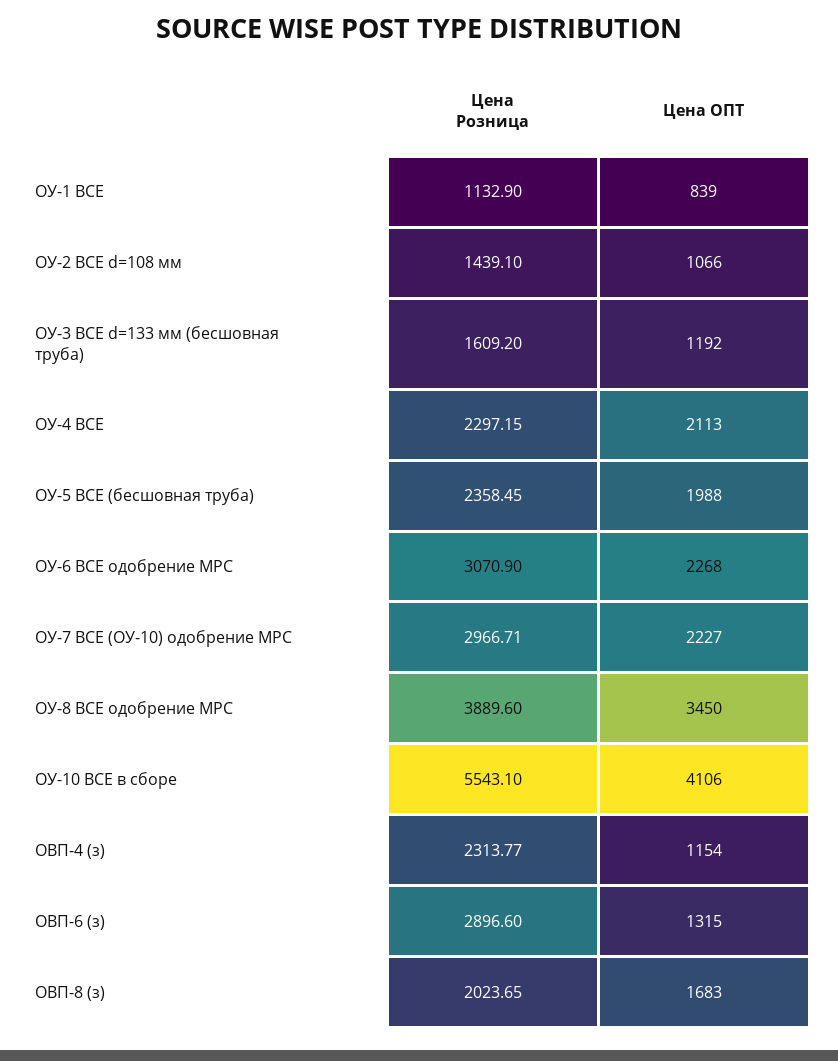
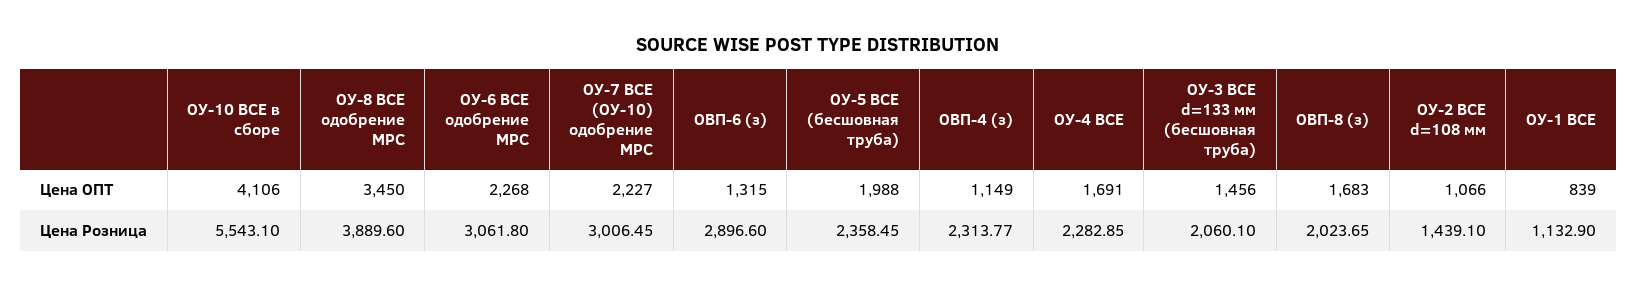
  {
    "Цена Розница": {
      "ОУ-1 ВСЕ": 1132.9,
      "ОУ-2 ВСЕ d=108 мм": 1439.1,
-     "ОУ-3 ВСЕ d=133 мм (бесшовная труба)": 1609.2,
+     "ОУ-3 ВСЕ d=133 мм (бесшовная труба)": 2060.1,
-     "ОУ-4 ВСЕ": 2297.15,
+     "ОУ-4 ВСЕ": 2282.85,
      "ОУ-5 ВСЕ (бесшовная труба)": 2358.45,
-     "ОУ-6 ВСЕ одобрение МРС": 3070.9,
+     "ОУ-6 ВСЕ одобрение МРС": 3061.8,
-     "ОУ-7 ВСЕ (ОУ-10) одобрение МРС": 2966.71,
+     "ОУ-7 ВСЕ (ОУ-10) одобрение МРС": 3006.45,
      "ОУ-8 ВСЕ одобрение МРС": 3889.6,
      "ОУ-10 ВСЕ в сборе": 5543.1,
      "ОВП-4 (з)": 2313.77,
      "ОВП-6 (з)": 2896.6,
      "ОВП-8 (з)": 2023.65
    },
    "Цена ОПТ": {
      "ОУ-1 ВСЕ": 839,
      "ОУ-2 ВСЕ d=108 мм": 1066,
-     "ОУ-3 ВСЕ d=133 мм (бесшовная труба)": 1192,
+     "ОУ-3 ВСЕ d=133 мм (бесшовная труба)": 1456,
-     "ОУ-4 ВСЕ": 2113,
+     "ОУ-4 ВСЕ": 1691,
      "ОУ-5 ВСЕ (бесшовная труба)": 1988,
      "ОУ-6 ВСЕ одобрение МРС": 2268,
      "ОУ-7 ВСЕ (ОУ-10) одобрение МРС": 2227,
      "ОУ-8 ВСЕ одобрение МРС": 3450,
      "ОУ-10 ВСЕ в сборе": 4106,
-     "ОВП-4 (з)": 1154,
+     "ОВП-4 (з)": 1149,
      "ОВП-6 (з)": 1315,
      "ОВП-8 (з)": 1683
    }
  }

